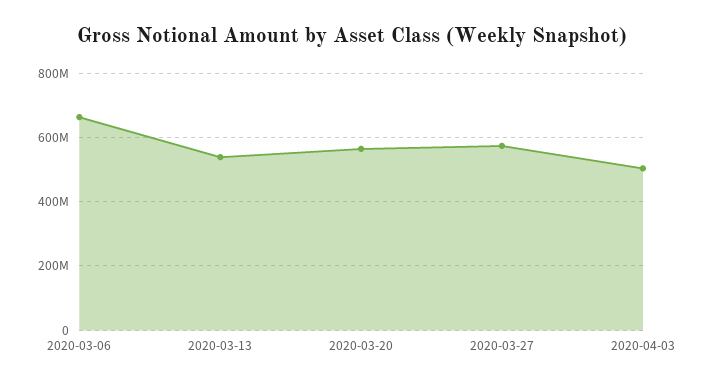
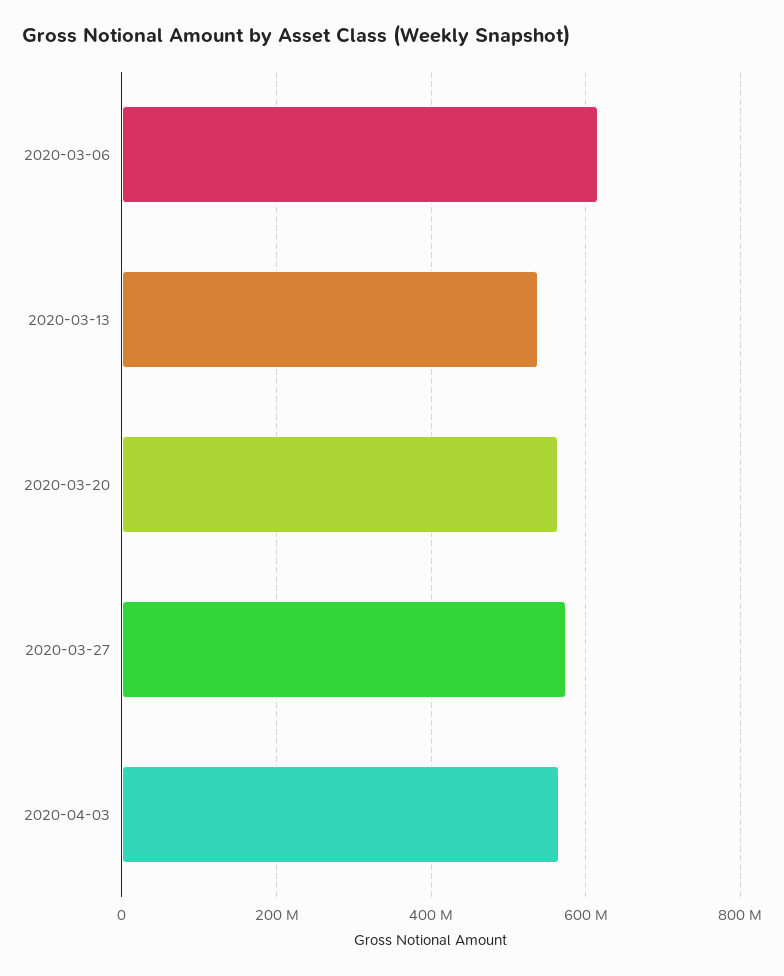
  {
-   "2020-03-06": 660000000,
+   "2020-03-06": 620000000,
    "2020-03-13": 540000000,
    "2020-03-20": 560000000,
    "2020-03-27": 580000000,
-   "2020-04-03": 500000000
+   "2020-04-03": 560000000
  }

